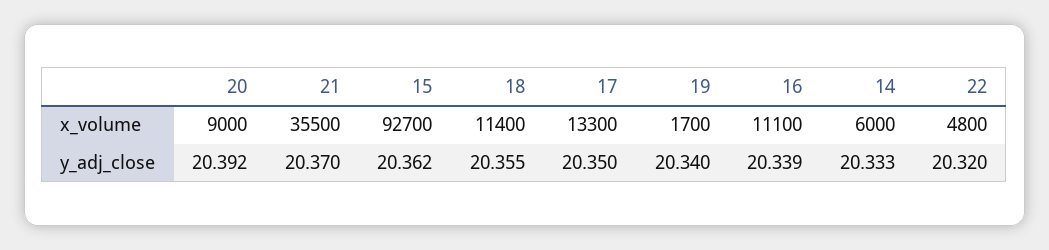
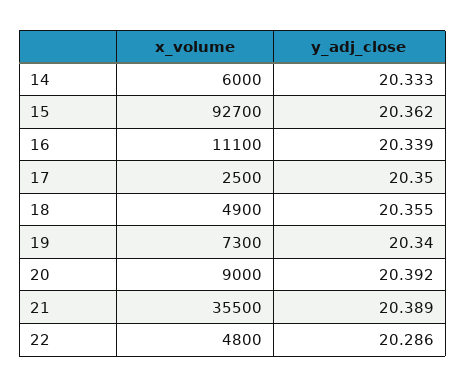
  {
    "20": {
      "x_volume": 9000,
      "y_adj_close": 20.392
    },
    "21": {
      "x_volume": 35500,
-     "y_adj_close": 20.37
+     "y_adj_close": 20.389
    },
    "15": {
      "x_volume": 92700,
      "y_adj_close": 20.362
    },
    "18": {
-     "x_volume": 11400,
+     "x_volume": 4900,
      "y_adj_close": 20.355
    },
    "17": {
-     "x_volume": 13300,
+     "x_volume": 2500,
      "y_adj_close": 20.35
    },
    "19": {
-     "x_volume": 1700,
+     "x_volume": 7300,
      "y_adj_close": 20.34
    },
    "16": {
      "x_volume": 11100,
      "y_adj_close": 20.339
    },
    "14": {
      "x_volume": 6000,
      "y_adj_close": 20.333
    },
    "22": {
      "x_volume": 4800,
-     "y_adj_close": 20.32
+     "y_adj_close": 20.286
    }
  }

